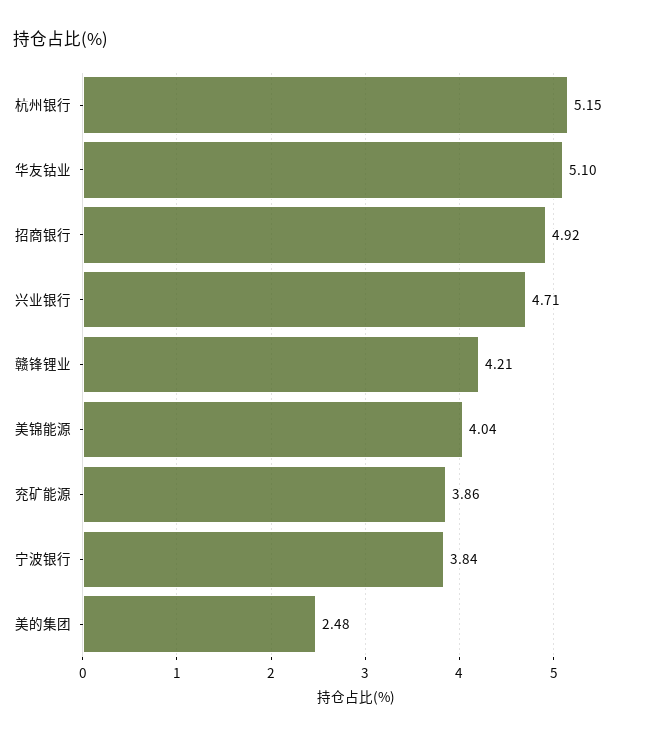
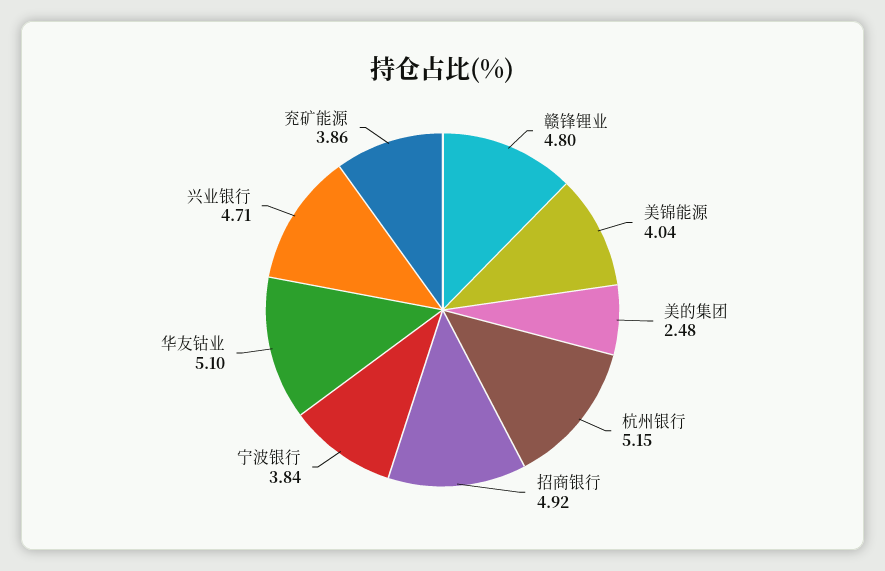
  {
    "杭州银行": 5.15,
    "华友钴业": 5.1,
    "招商银行": 4.92,
    "兴业银行": 4.71,
-   "赣锋锂业": 4.21,
+   "赣锋锂业": 4.8,
    "美锦能源": 4.04,
    "兖矿能源": 3.86,
    "宁波银行": 3.84,
    "美的集团": 2.48
  }

